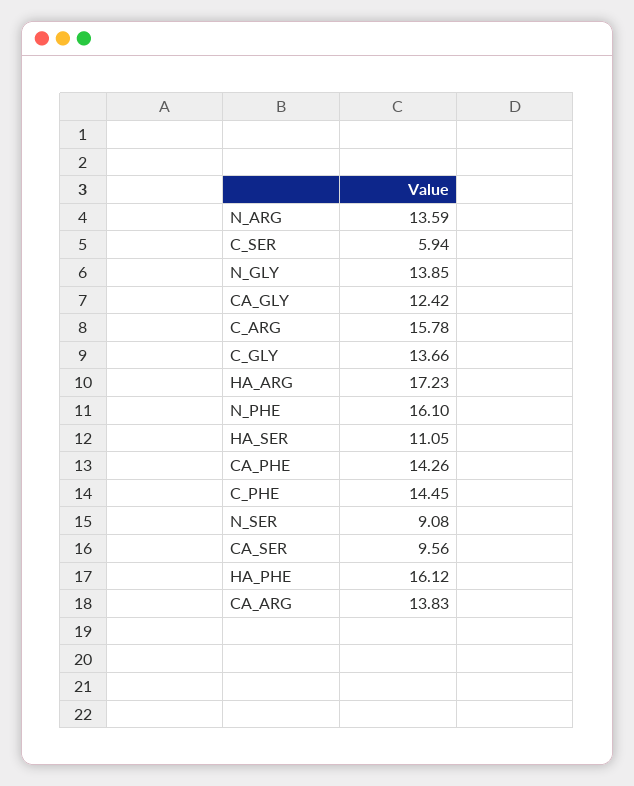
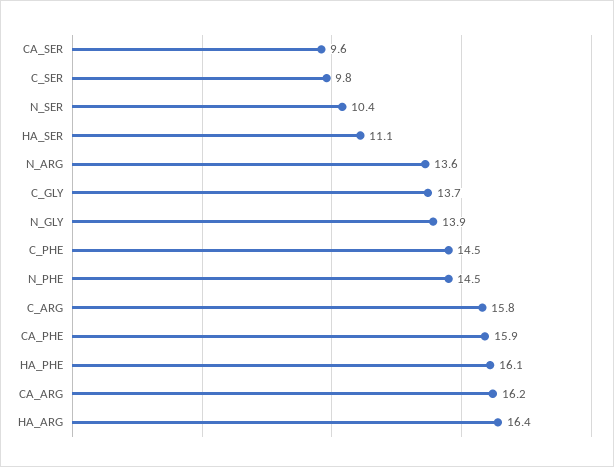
  {
    "N_ARG": 13.59,
-   "C_SER": 5.94,
+   "C_SER": 9.8,
    "N_GLY": 13.85,
-   "CA_GLY": 12.42,
    "C_ARG": 15.78,
    "C_GLY": 13.66,
-   "HA_ARG": 17.23,
+   "HA_ARG": 16.4,
-   "N_PHE": 16.1,
+   "N_PHE": 14.5,
    "HA_SER": 11.05,
-   "CA_PHE": 14.26,
+   "CA_PHE": 15.9,
    "C_PHE": 14.45,
-   "N_SER": 9.08,
+   "N_SER": 10.4,
    "CA_SER": 9.56,
    "HA_PHE": 16.12,
-   "CA_ARG": 13.83
+   "CA_ARG": 16.2
  }

